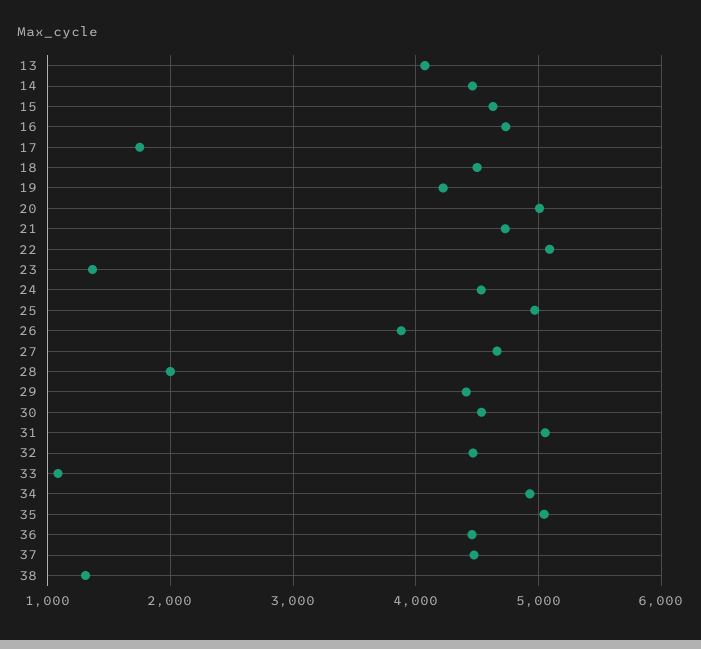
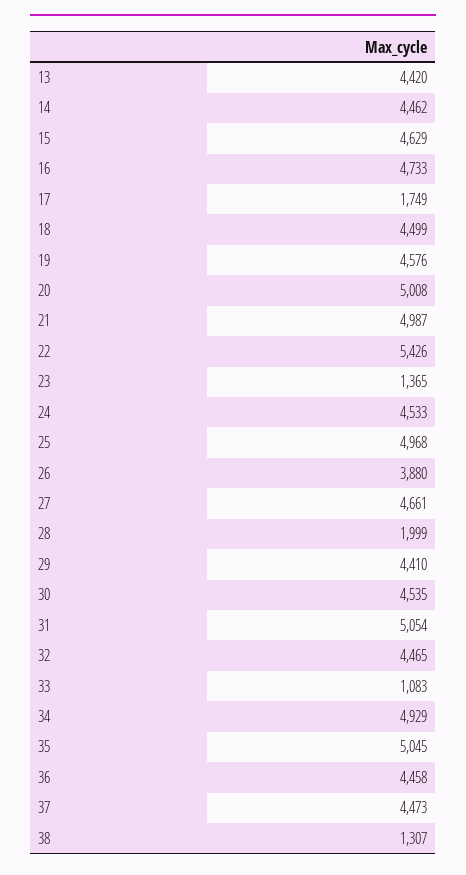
  {
-   "13": 4100,
+   "13": 4420,
    "14": 4462,
    "15": 4629,
    "16": 4733,
    "17": 1749,
    "18": 4499,
-   "19": 4200,
+   "19": 4576,
    "20": 5008,
-   "21": 4700,
+   "21": 4987,
-   "22": 5100,
+   "22": 5426,
    "23": 1365,
    "24": 4533,
    "25": 4968,
    "26": 3880,
    "27": 4661,
    "28": 1999,
    "29": 4410,
    "30": 4535,
    "31": 5054,
    "32": 4465,
    "33": 1083,
    "34": 4929,
    "35": 5045,
    "36": 4458,
    "37": 4473,
    "38": 1307
  }

